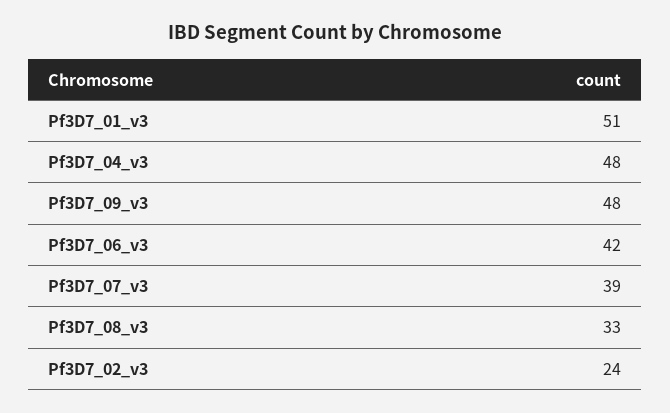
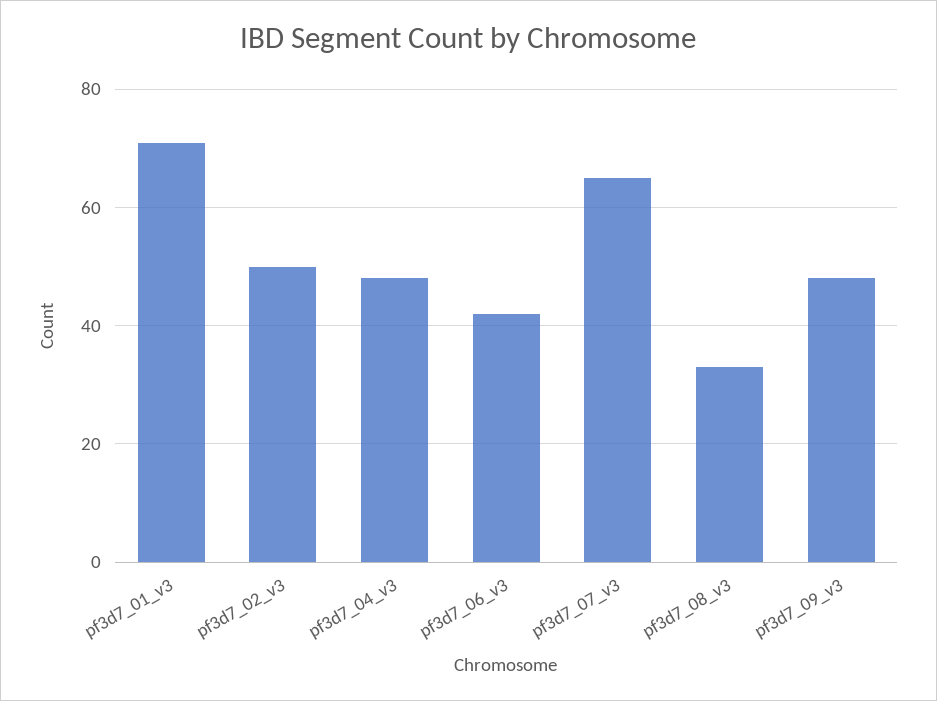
  {
-   "Pf3D7_01_v3": 51,
+   "Pf3D7_01_v3": 70,
    "Pf3D7_04_v3": 48,
    "Pf3D7_09_v3": 48,
    "Pf3D7_06_v3": 42,
-   "Pf3D7_07_v3": 39,
+   "Pf3D7_07_v3": 65,
    "Pf3D7_08_v3": 33,
-   "Pf3D7_02_v3": 24
+   "Pf3D7_02_v3": 50
  }

